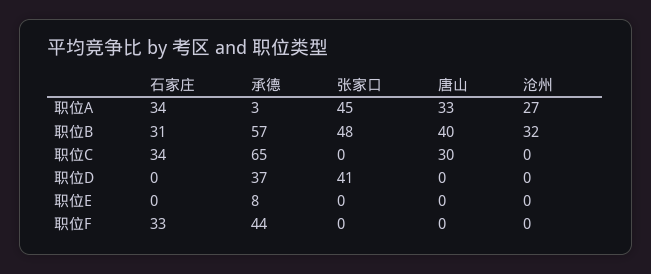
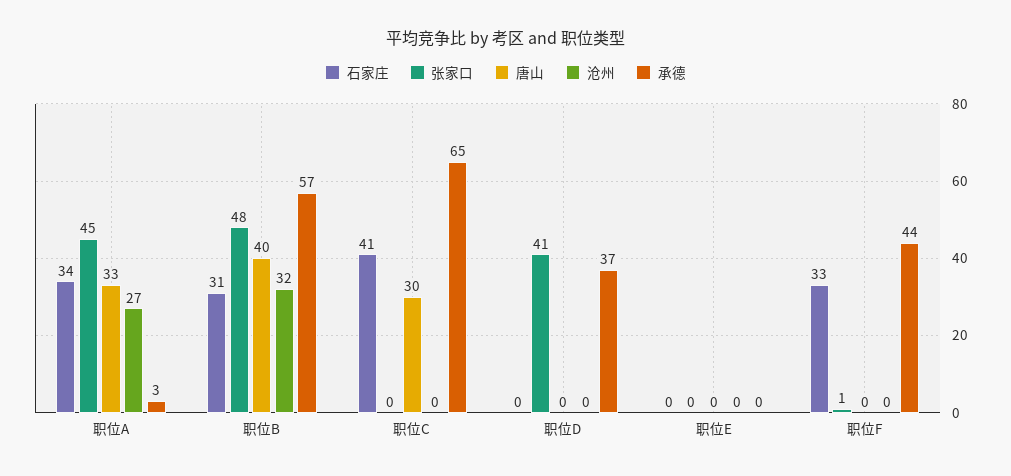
  {
    "石家庄": {
      "职位A": 34,
      "职位B": 31,
-     "职位C": 34,
+     "职位C": 41,
      "职位D": 0,
      "职位E": 0,
      "职位F": 33
    },
    "承德": {
      "职位A": 3,
      "职位B": 57,
      "职位C": 65,
      "职位D": 37,
-     "职位E": 8,
+     "职位E": 0,
      "职位F": 44
    },
    "张家口": {
      "职位A": 45,
      "职位B": 48,
      "职位C": 0,
      "职位D": 41,
      "职位E": 0,
-     "职位F": 0
+     "职位F": 1
    },
    "唐山": {
      "职位A": 33,
      "职位B": 40,
      "职位C": 30,
      "职位D": 0,
      "职位E": 0,
      "职位F": 0
    },
    "沧州": {
      "职位A": 27,
      "职位B": 32,
      "职位C": 0,
      "职位D": 0,
      "职位E": 0,
      "职位F": 0
    }
  }

